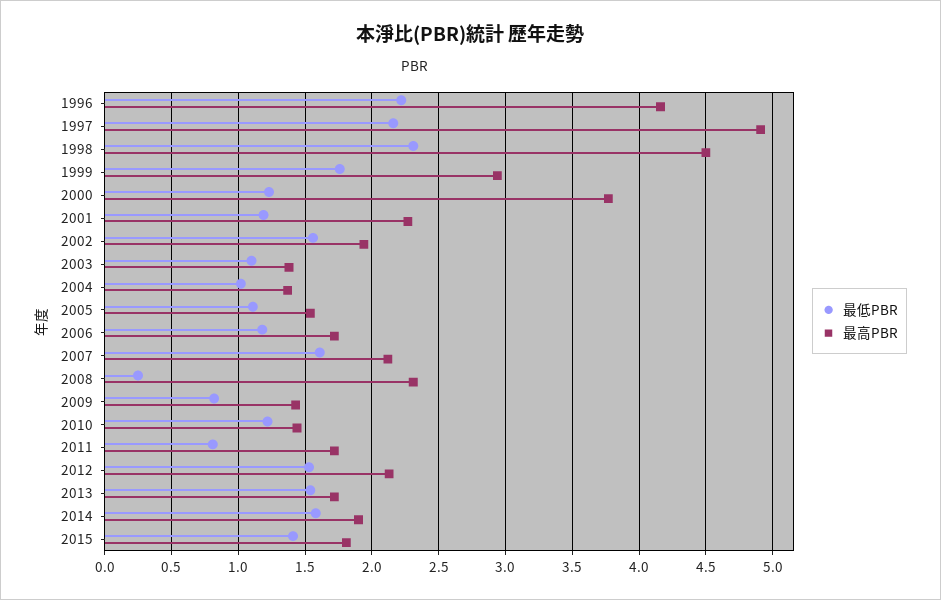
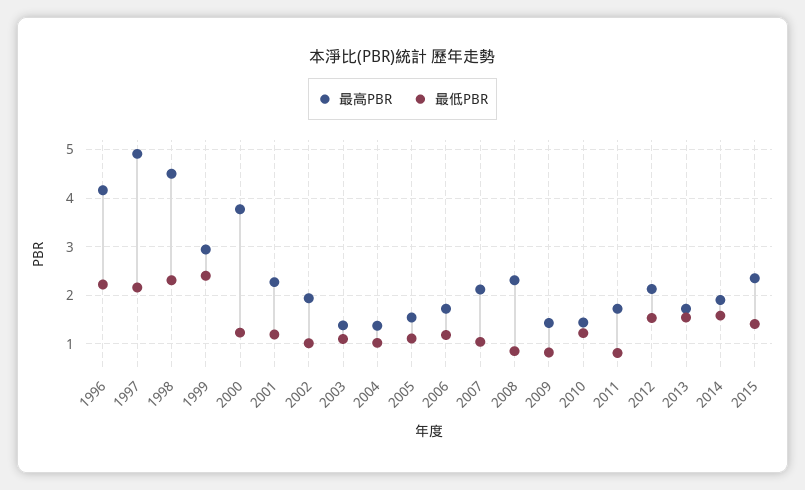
  {
    "最低PBR": {
      "1996": 2.2,
      "1997": 2.15,
      "1998": 2.3,
-     "1999": 1.75,
+     "1999": 2.4,
      "2000": 1.25,
      "2001": 1.2,
-     "2002": 1.55,
+     "2002": 1,
      "2003": 1.1,
      "2004": 1,
      "2005": 1.1,
      "2006": 1.2,
-     "2007": 1.6,
+     "2007": 1,
-     "2008": 0.25,
+     "2008": 0.8,
      "2009": 0.8,
      "2010": 1.2,
      "2011": 0.8,
      "2012": 1.55,
      "2013": 1.55,
      "2014": 1.6,
      "2015": 1.4
    },
    "最高PBR": {
      "1996": 4.15,
      "1997": 4.9,
      "1998": 4.5,
      "1999": 2.95,
      "2000": 3.75,
      "2001": 2.25,
      "2002": 1.95,
      "2003": 1.4,
      "2004": 1.35,
      "2005": 1.55,
      "2006": 1.7,
      "2007": 2.1,
      "2008": 2.3,
      "2009": 1.45,
      "2010": 1.45,
      "2011": 1.7,
      "2012": 2.15,
      "2013": 1.7,
      "2014": 1.9,
-     "2015": 1.8
+     "2015": 2.4
    }
  }

